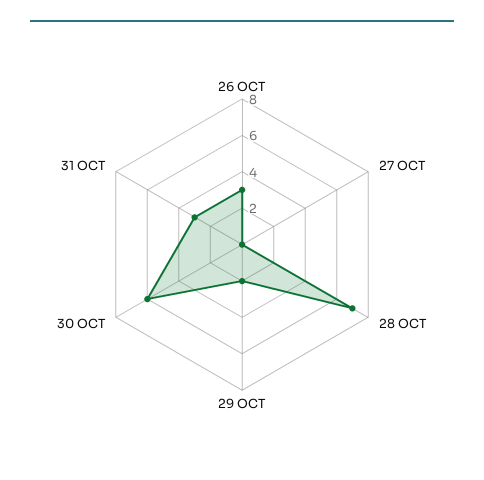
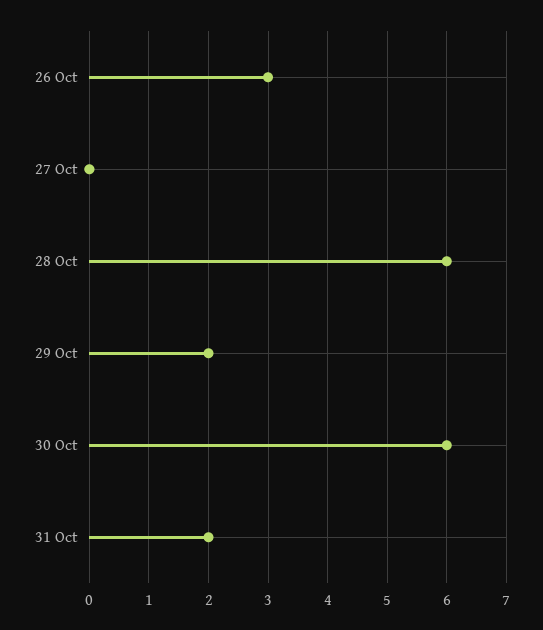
  {
    "26 OCT": 3,
    "27 OCT": 0,
-   "28 OCT": 7,
+   "28 OCT": 6,
    "29 OCT": 2,
    "30 OCT": 6,
-   "31 OCT": 3
+   "31 OCT": 2
  }

